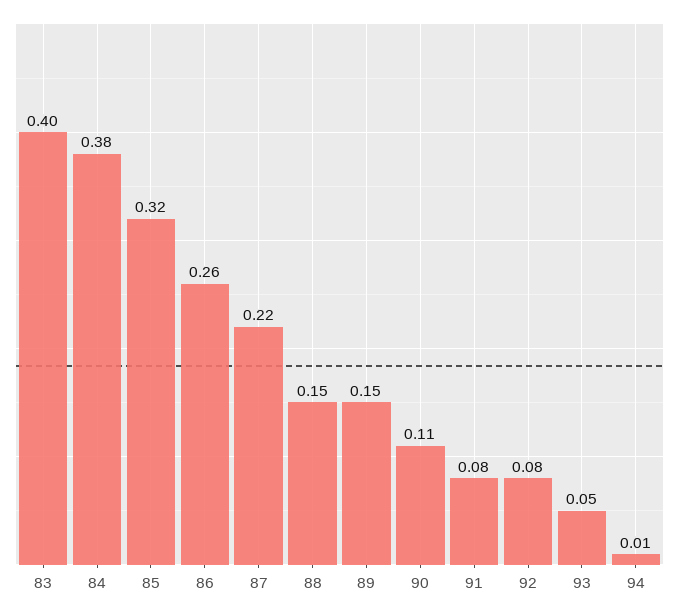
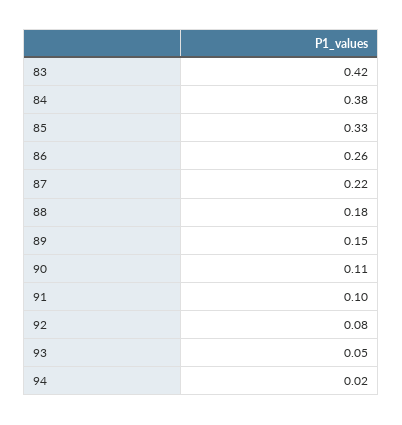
  {
-   "83": 0.4,
+   "83": 0.42,
    "84": 0.38,
-   "85": 0.32,
+   "85": 0.33,
    "86": 0.26,
    "87": 0.22,
-   "88": 0.15,
+   "88": 0.18,
    "89": 0.15,
    "90": 0.11,
-   "91": 0.08,
+   "91": 0.1,
    "92": 0.08,
    "93": 0.05,
-   "94": 0.01
+   "94": 0.02
  }

